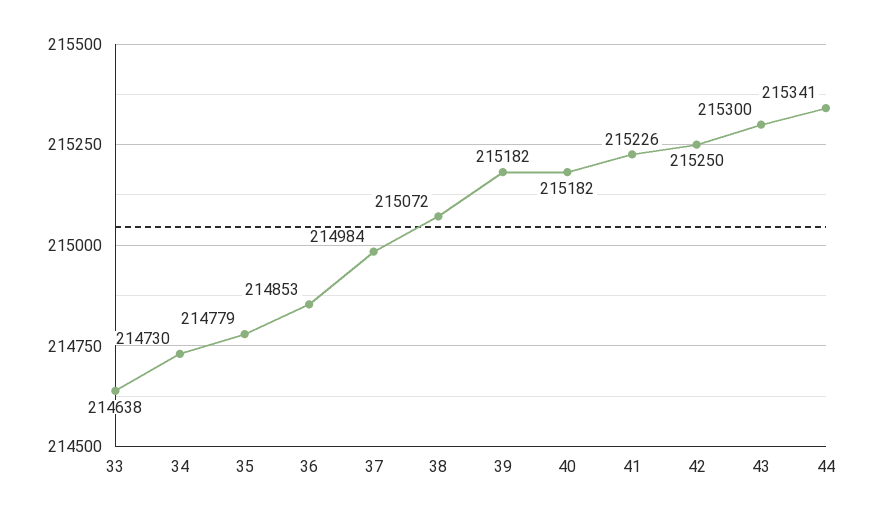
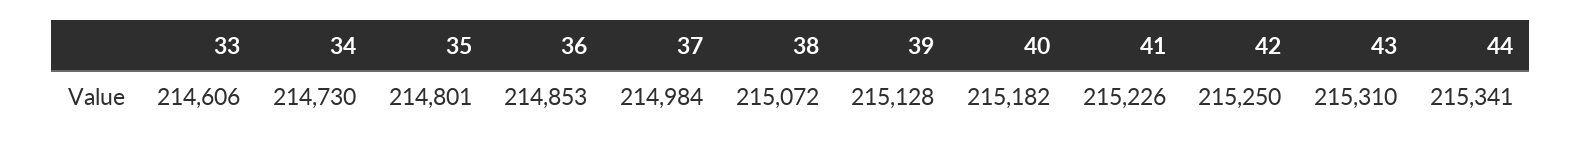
  {
-   "33": 214638,
+   "33": 214606,
    "34": 214730,
-   "35": 214779,
+   "35": 214801,
    "36": 214853,
    "37": 214984,
    "38": 215072,
-   "39": 215182,
+   "39": 215128,
    "40": 215182,
    "41": 215226,
    "42": 215250,
-   "43": 215300,
+   "43": 215310,
    "44": 215341
  }

